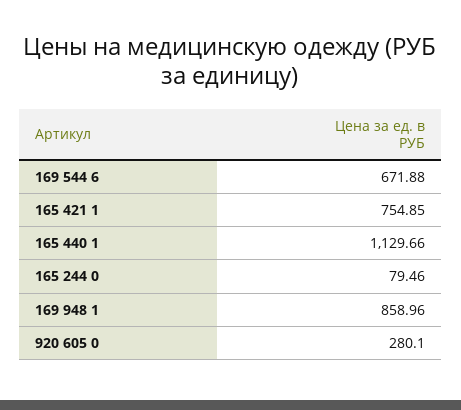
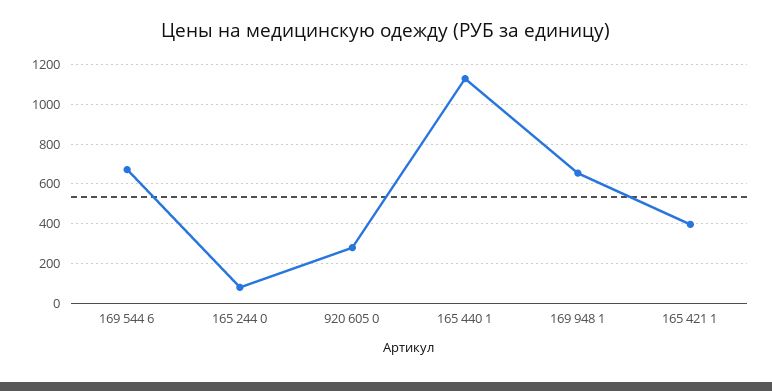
  {
    "169 544 6": 671.88,
-   "165 421 1": 754.85,
+   "165 421 1": 400,
    "165 440 1": 1129.66,
    "165 244 0": 79.46,
-   "169 948 1": 858.96,
+   "169 948 1": 650,
    "920 605 0": 280.1
  }

